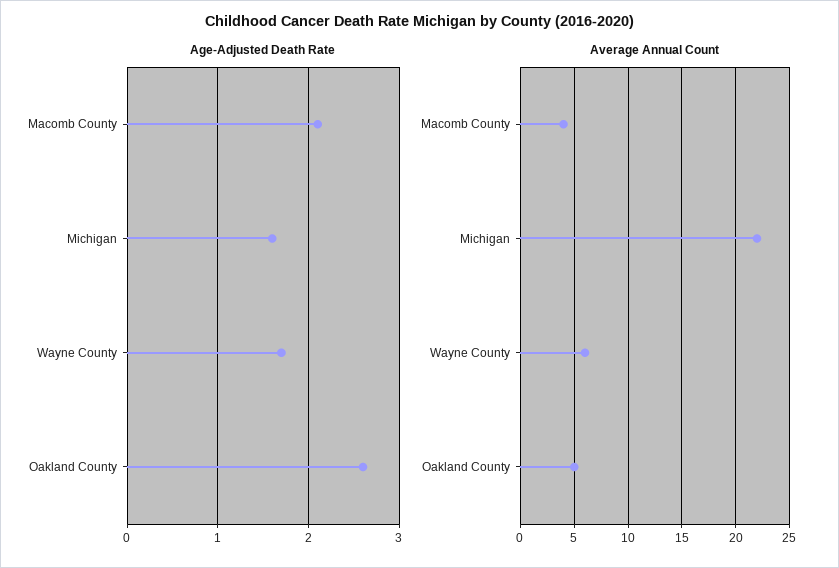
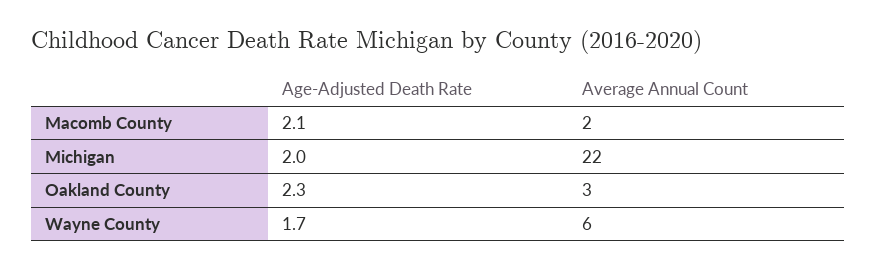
  {
    "Age-Adjusted Death Rate": {
      "Macomb County": 2.1,
-     "Michigan": 1.6,
+     "Michigan": 2,
      "Wayne County": 1.7,
-     "Oakland County": 2.6
+     "Oakland County": 2.3
    },
    "Average Annual Count": {
-     "Macomb County": 4,
+     "Macomb County": 2,
      "Michigan": 22,
      "Wayne County": 6,
-     "Oakland County": 5
+     "Oakland County": 3
    }
  }

